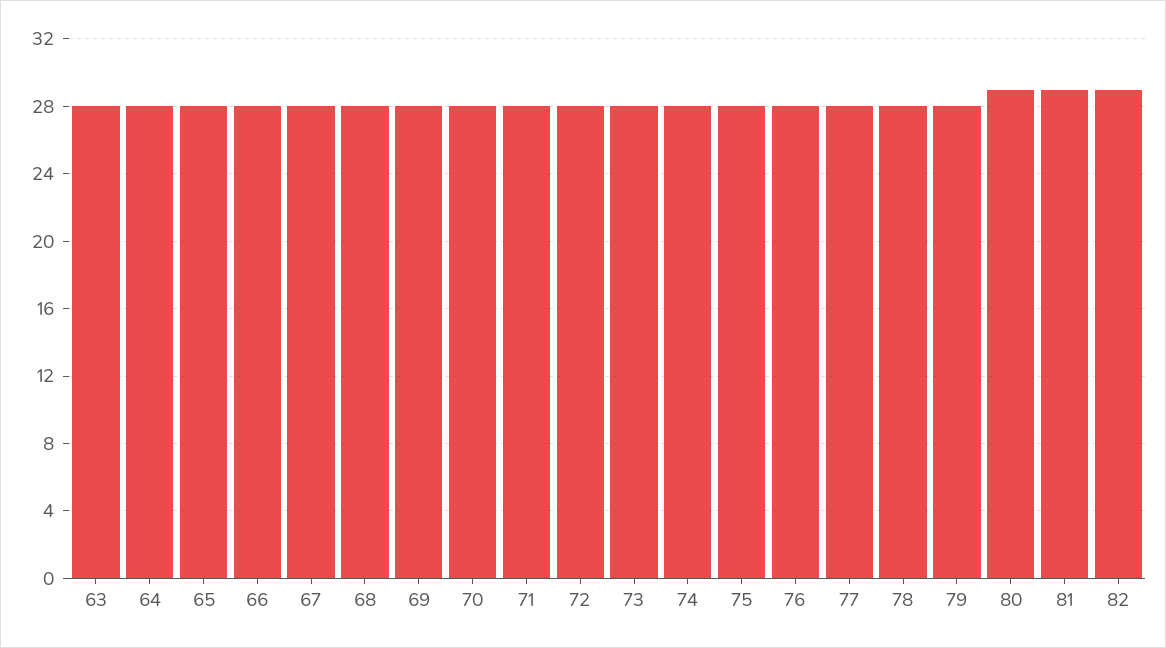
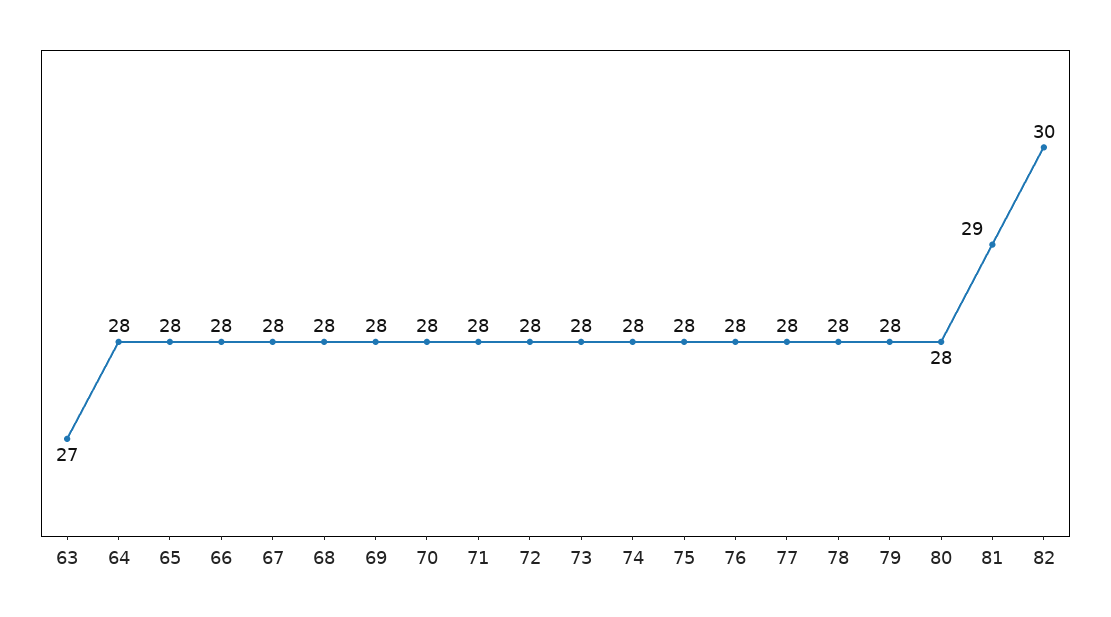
  {
-   "63": 28,
+   "63": 27,
    "64": 28,
    "65": 28,
    "66": 28,
    "67": 28,
    "68": 28,
    "69": 28,
    "70": 28,
    "71": 28,
    "72": 28,
    "73": 28,
    "74": 28,
    "75": 28,
    "76": 28,
    "77": 28,
    "78": 28,
    "79": 28,
-   "80": 29,
+   "80": 28,
    "81": 29,
-   "82": 29
+   "82": 30
  }

